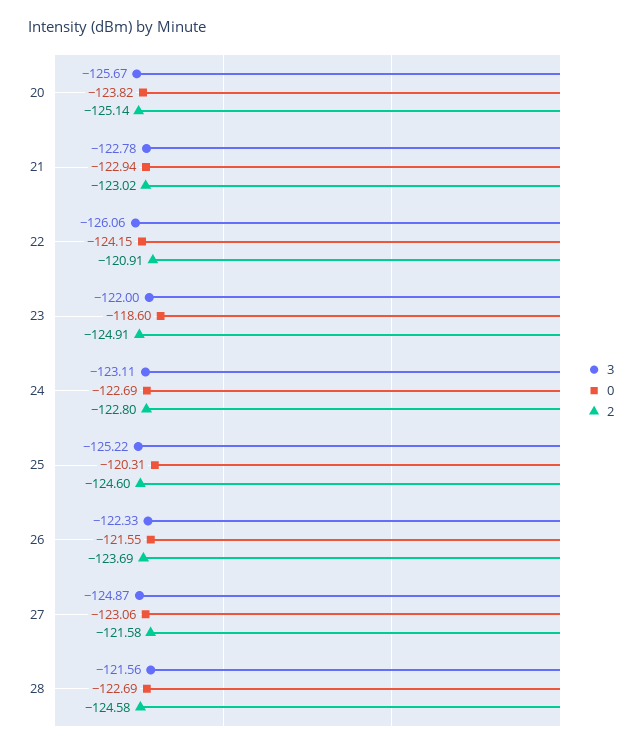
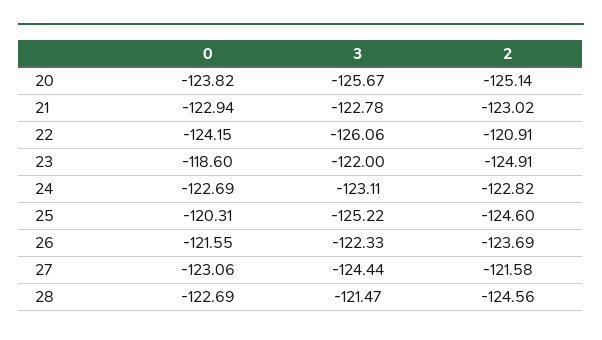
  {
    "3": {
      "20": -125.67,
      "21": -122.78,
      "22": -126.06,
      "23": -122,
      "24": -123.11,
      "25": -125.22,
      "26": -122.33,
-     "27": -124.87,
+     "27": -124.44,
-     "28": -121.56
+     "28": -121.47
    },
    "0": {
      "20": -123.82,
      "21": -122.94,
      "22": -124.15,
      "23": -118.6,
      "24": -122.69,
      "25": -120.31,
      "26": -121.55,
      "27": -123.06,
      "28": -122.69
    },
    "2": {
      "20": -125.14,
      "21": -123.02,
      "22": -120.91,
      "23": -124.91,
-     "24": -122.8,
+     "24": -122.82,
      "25": -124.6,
      "26": -123.69,
      "27": -121.58,
-     "28": -124.58
+     "28": -124.56
    }
  }

